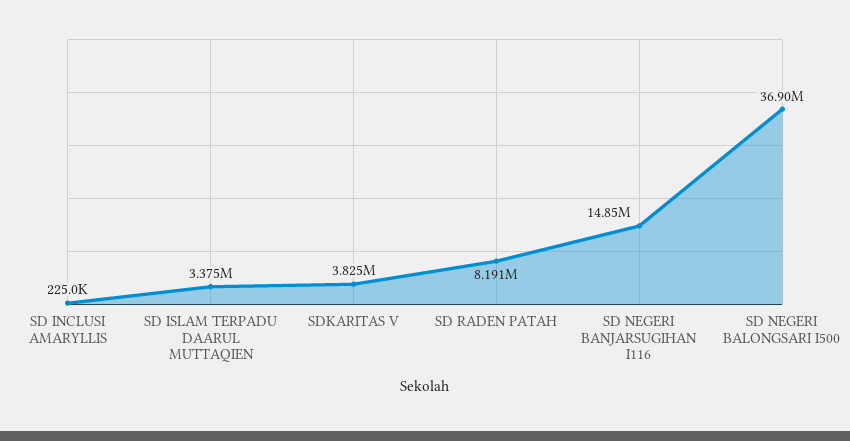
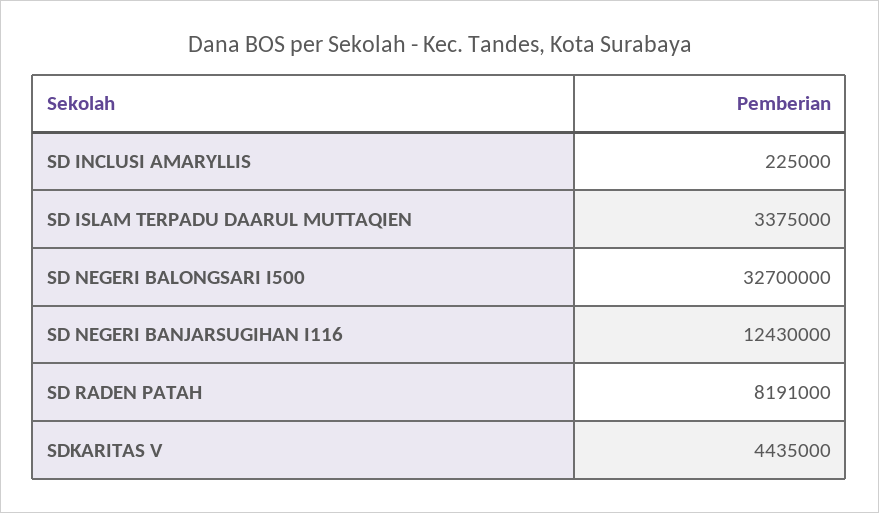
  {
    "SD INCLUSI AMARYLLIS": 225000,
    "SD ISLAM TERPADU DAARUL MUTTAQIEN": 3375000,
-   "SDKARITAS V": 3825000,
+   "SDKARITAS V": 4435000,
    "SD RADEN PATAH": 8191000,
-   "SD NEGERI BANJARSUGIHAN I116": 14850000,
+   "SD NEGERI BANJARSUGIHAN I116": 12430000,
-   "SD NEGERI BALONGSARI I500": 36900000
+   "SD NEGERI BALONGSARI I500": 32700000
  }

